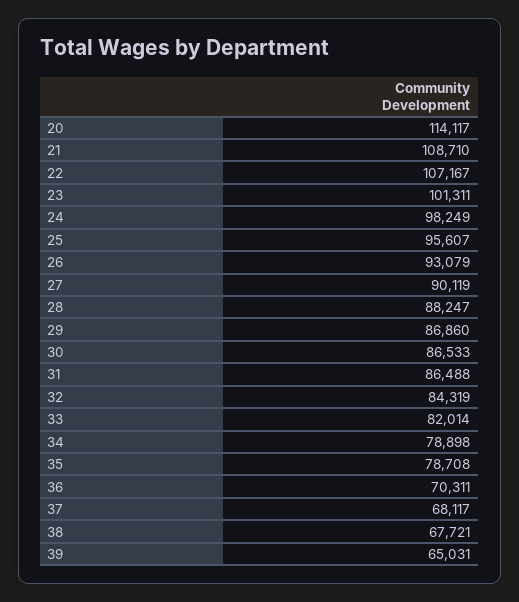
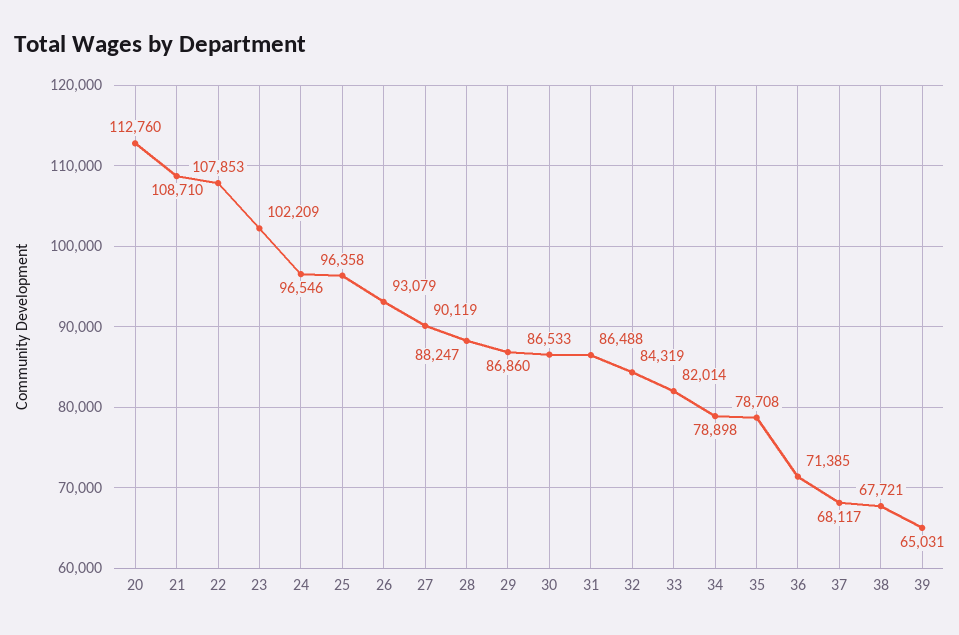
  {
-   "20": 114117,
+   "20": 112760,
    "21": 108710,
-   "22": 107167,
+   "22": 107853,
-   "23": 101311,
+   "23": 102209,
-   "24": 98249,
+   "24": 96546,
-   "25": 95607,
+   "25": 96358,
    "26": 93079,
    "27": 90119,
    "28": 88247,
    "29": 86860,
    "30": 86533,
    "31": 86488,
    "32": 84319,
    "33": 82014,
    "34": 78898,
    "35": 78708,
-   "36": 70311,
+   "36": 71385,
    "37": 68117,
    "38": 67721,
    "39": 65031
  }

